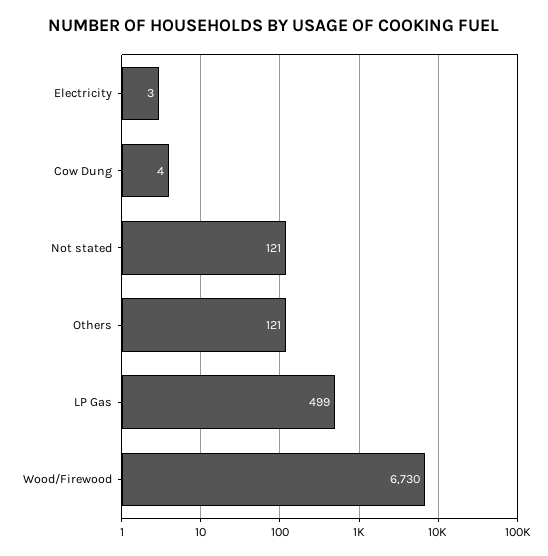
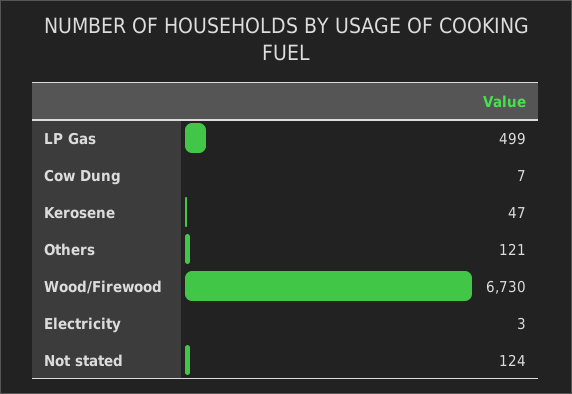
  {
    "Electricity": 3,
-   "Cow Dung": 4,
+   "Cow Dung": 7,
-   "Not stated": 121,
+   "Not stated": 124,
    "Others": 121,
    "LP Gas": 499,
-   "Wood/Firewood": 6730
+   "Wood/Firewood": 6730,
+   "Kerosene": 47
  }

